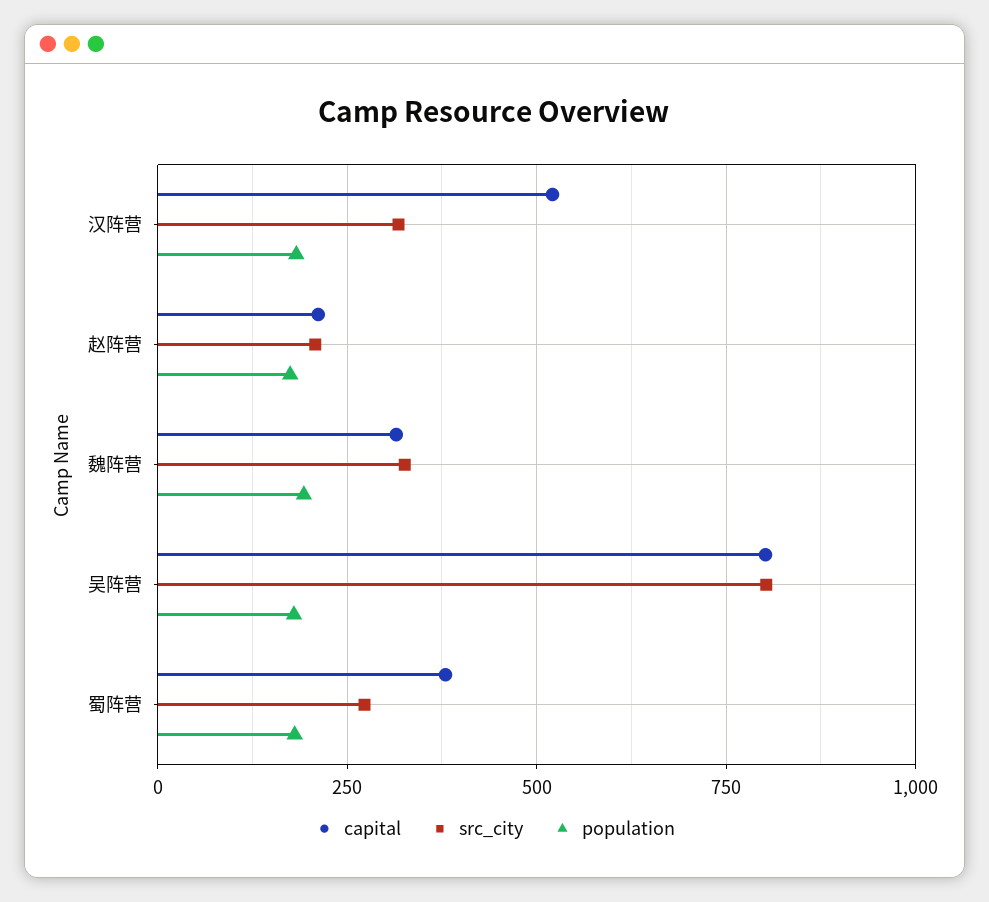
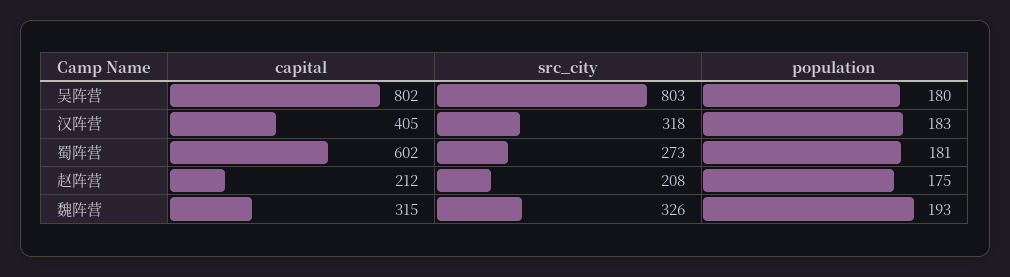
  {
    "capital": {
-     "汉阵营": 525,
+     "汉阵营": 405,
      "赵阵营": 212,
      "魏阵营": 315,
      "吴阵营": 802,
-     "蜀阵营": 375
+     "蜀阵营": 602
    },
    "src_city": {
      "汉阵营": 318,
      "赵阵营": 208,
      "魏阵营": 326,
      "吴阵营": 803,
      "蜀阵营": 273
    },
    "population": {
      "汉阵营": 183,
      "赵阵营": 175,
      "魏阵营": 193,
      "吴阵营": 180,
      "蜀阵营": 181
    }
  }

